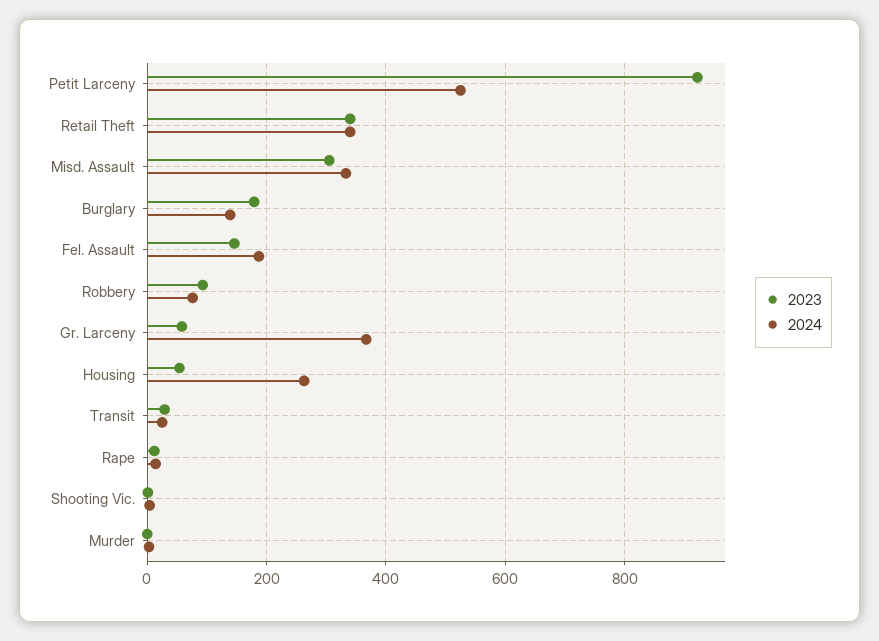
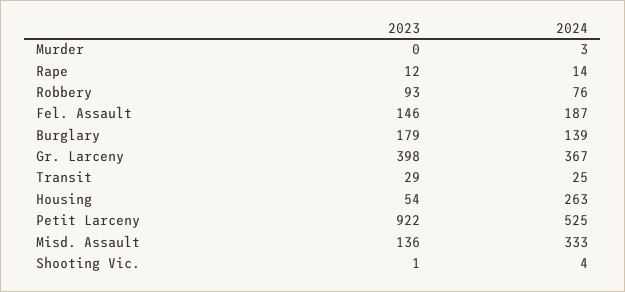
  {
    "2023": {
      "Petit Larceny": 922,
-     "Retail Theft": 340,
-     "Misd. Assault": 300,
+     "Misd. Assault": 136,
      "Burglary": 179,
      "Fel. Assault": 146,
      "Robbery": 93,
-     "Gr. Larceny": 60,
+     "Gr. Larceny": 398,
      "Housing": 54,
      "Transit": 29,
      "Rape": 12,
      "Shooting Vic.": 1,
      "Murder": 0
    },
    "2024": {
      "Petit Larceny": 525,
-     "Retail Theft": 340,
      "Misd. Assault": 333,
      "Burglary": 139,
      "Fel. Assault": 187,
      "Robbery": 76,
      "Gr. Larceny": 367,
      "Housing": 263,
      "Transit": 25,
      "Rape": 14,
      "Shooting Vic.": 4,
      "Murder": 3
    }
  }

